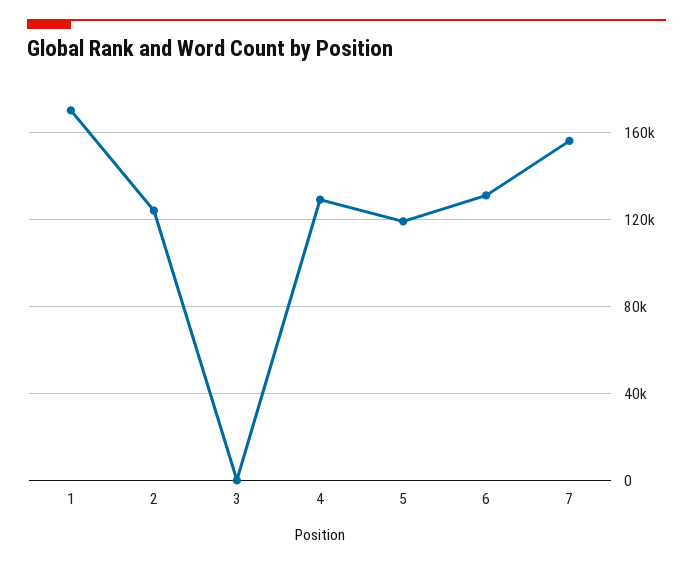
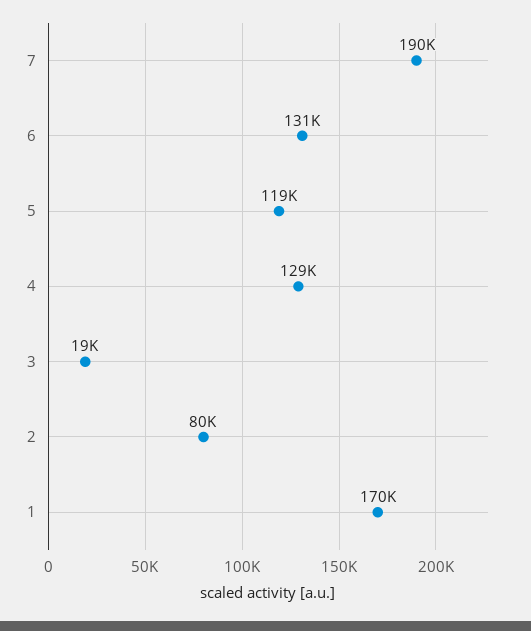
  {
    "1": 170000,
-   "2": 125000,
+   "2": 80000,
-   "3": 0,
+   "3": 19000,
    "4": 129000,
    "5": 119000,
    "6": 131000,
-   "7": 155000
+   "7": 190000
  }

